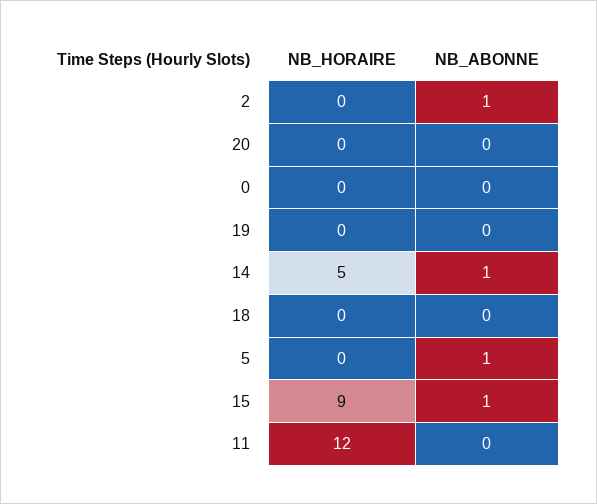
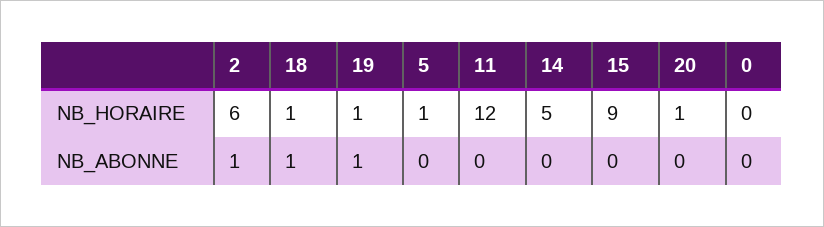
  {
    "NB_HORAIRE": {
-     "2": 0,
+     "2": 6,
-     "20": 0,
+     "20": 1,
      "0": 0,
-     "19": 0,
+     "19": 1,
      "14": 5,
-     "18": 0,
+     "18": 1,
-     "5": 0,
+     "5": 1,
      "15": 9,
      "11": 12
    },
    "NB_ABONNE": {
      "2": 1,
      "20": 0,
      "0": 0,
-     "19": 0,
+     "19": 1,
-     "14": 1,
+     "14": 0,
-     "18": 0,
+     "18": 1,
-     "5": 1,
+     "5": 0,
-     "15": 1,
+     "15": 0,
      "11": 0
    }
  }

